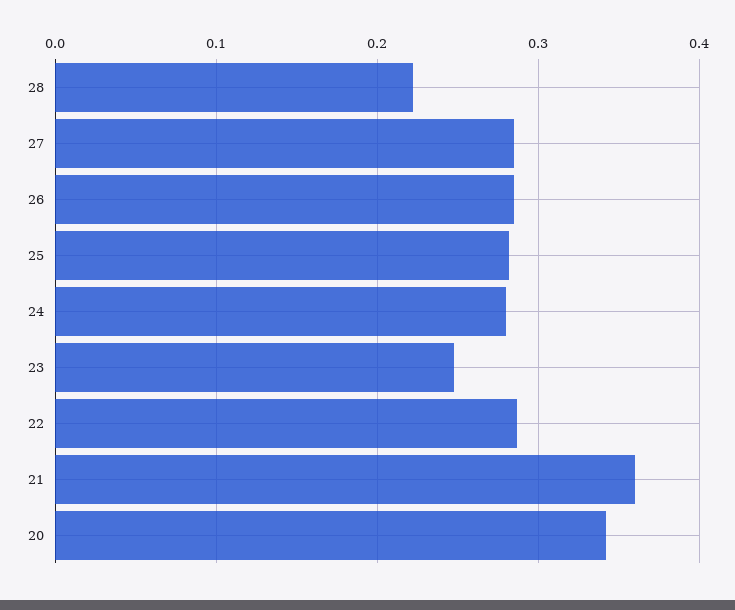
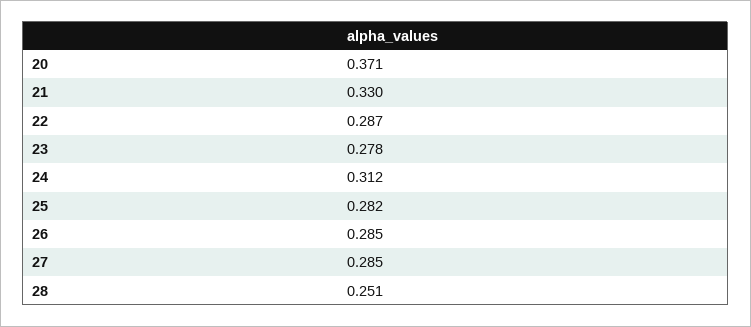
  {
-   "28": 0.22,
+   "28": 0.251,
    "27": 0.285,
    "26": 0.285,
    "25": 0.282,
-   "24": 0.28,
+   "24": 0.312,
-   "23": 0.25,
+   "23": 0.278,
    "22": 0.287,
-   "21": 0.36,
+   "21": 0.33,
-   "20": 0.34
+   "20": 0.371
  }

